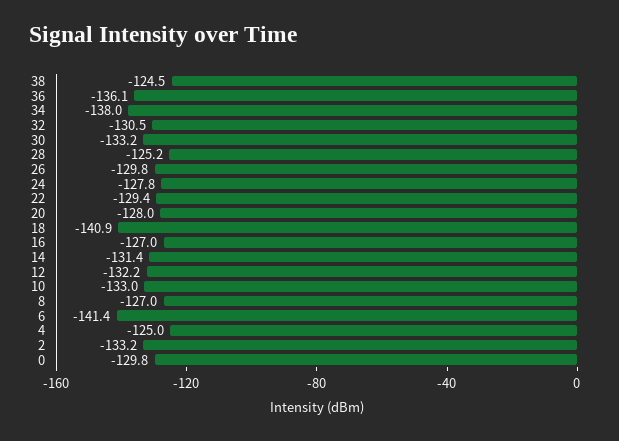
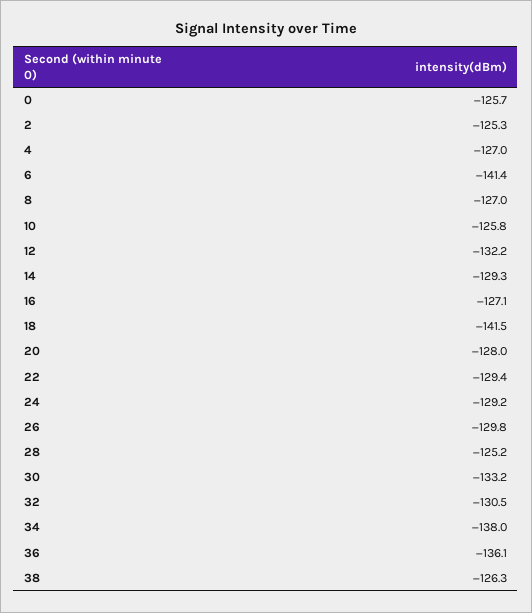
  {
-   "38": -124.5,
+   "38": -126.3,
    "36": -136.1,
    "34": -138,
    "32": -130.5,
    "30": -133.2,
    "28": -125.2,
    "26": -129.8,
-   "24": -127.8,
+   "24": -129.2,
    "22": -129.4,
    "20": -128,
-   "18": -140.9,
+   "18": -141.5,
-   "16": -127,
+   "16": -127.1,
-   "14": -131.4,
+   "14": -129.3,
    "12": -132.2,
-   "10": -133,
+   "10": -125.8,
    "8": -127,
    "6": -141.4,
-   "4": -125,
+   "4": -127,
-   "2": -133.2,
+   "2": -125.3,
-   "0": -129.8
+   "0": -125.7
  }

